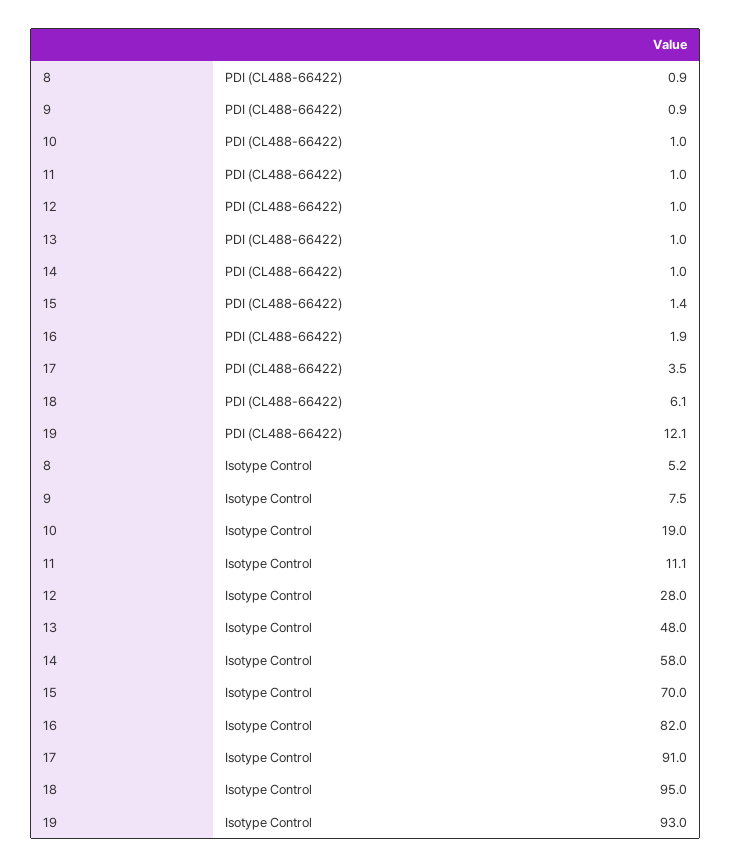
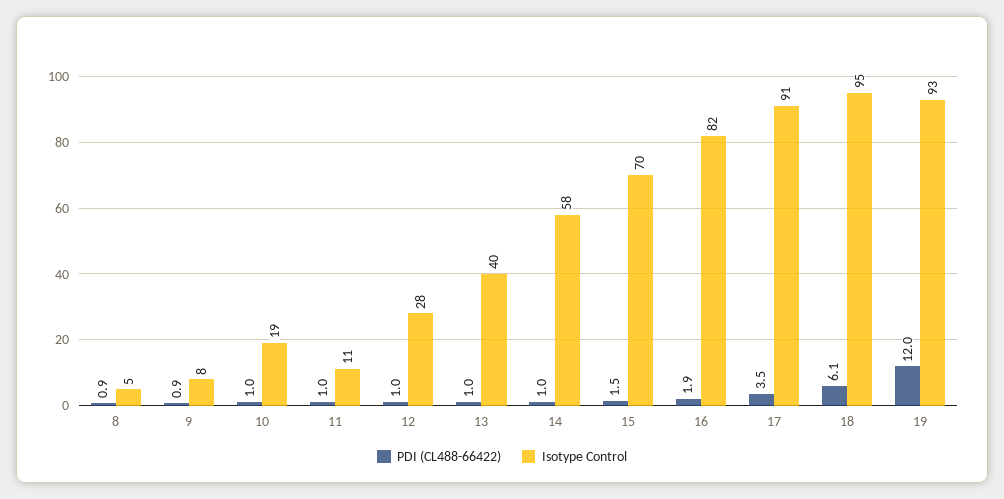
  {
    "PDI (CL488-66422)": {
      "8": 0.9,
      "9": 0.9,
      "10": 1,
      "11": 1,
      "12": 1,
      "13": 1,
      "14": 1,
-     "15": 1.4,
+     "15": 1.5,
      "16": 1.9,
      "17": 3.5,
      "18": 6.1,
-     "19": 12.1
+     "19": 12
    },
    "Isotype Control": {
      "8": 5.2,
      "9": 7.5,
      "10": 19,
      "11": 11.1,
      "12": 28,
-     "13": 48,
+     "13": 40,
      "14": 58,
      "15": 70,
      "16": 82,
      "17": 91,
      "18": 95,
      "19": 93
    }
  }

